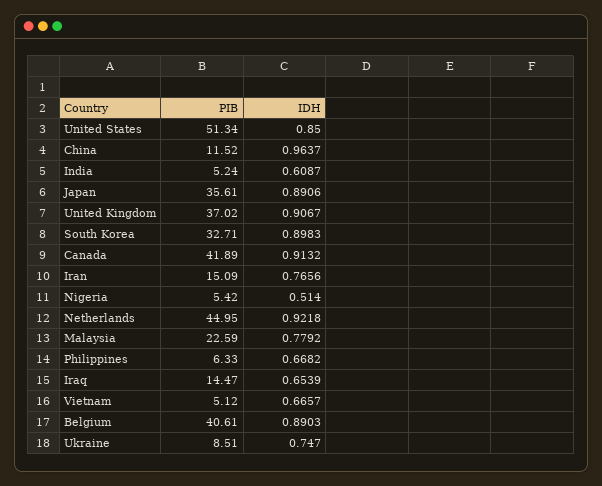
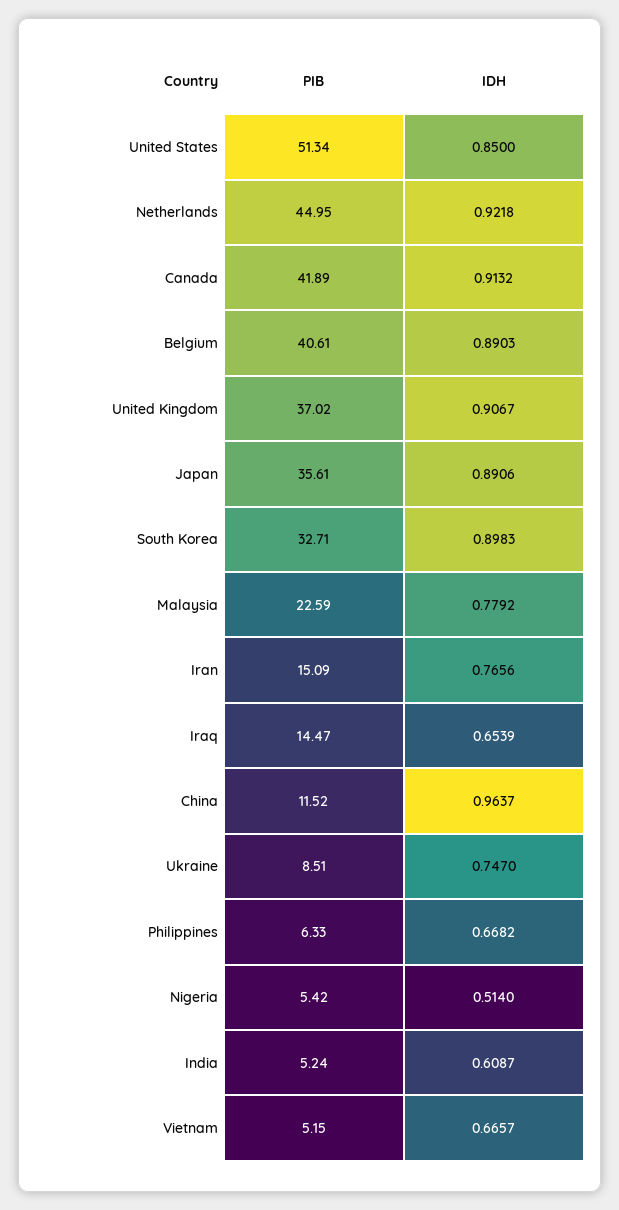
  {
    "PIB": {
      "United States": 51.34,
      "China": 11.52,
      "India": 5.24,
      "Japan": 35.61,
      "United Kingdom": 37.02,
      "South Korea": 32.71,
      "Canada": 41.89,
      "Iran": 15.09,
      "Nigeria": 5.42,
      "Netherlands": 44.95,
      "Malaysia": 22.59,
      "Philippines": 6.33,
      "Iraq": 14.47,
-     "Vietnam": 5.12,
+     "Vietnam": 5.15,
      "Belgium": 40.61,
      "Ukraine": 8.51
    },
    "IDH": {
      "United States": 0.85,
      "China": 0.9637,
      "India": 0.6087,
      "Japan": 0.8906,
      "United Kingdom": 0.9067,
      "South Korea": 0.8983,
      "Canada": 0.9132,
      "Iran": 0.7656,
      "Nigeria": 0.514,
      "Netherlands": 0.9218,
      "Malaysia": 0.7792,
      "Philippines": 0.6682,
      "Iraq": 0.6539,
      "Vietnam": 0.6657,
      "Belgium": 0.8903,
      "Ukraine": 0.747
    }
  }

